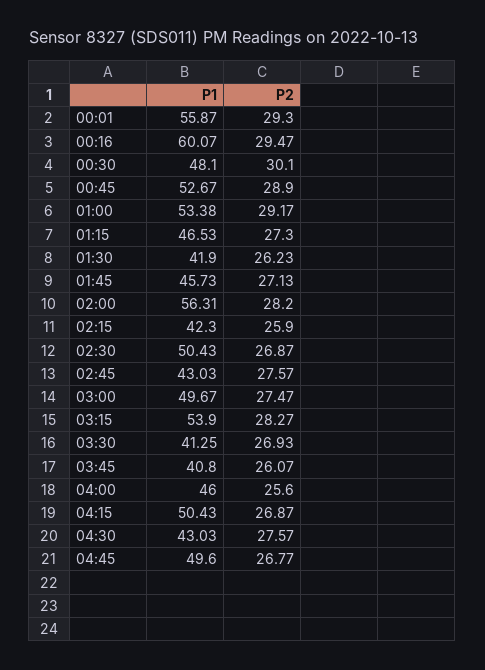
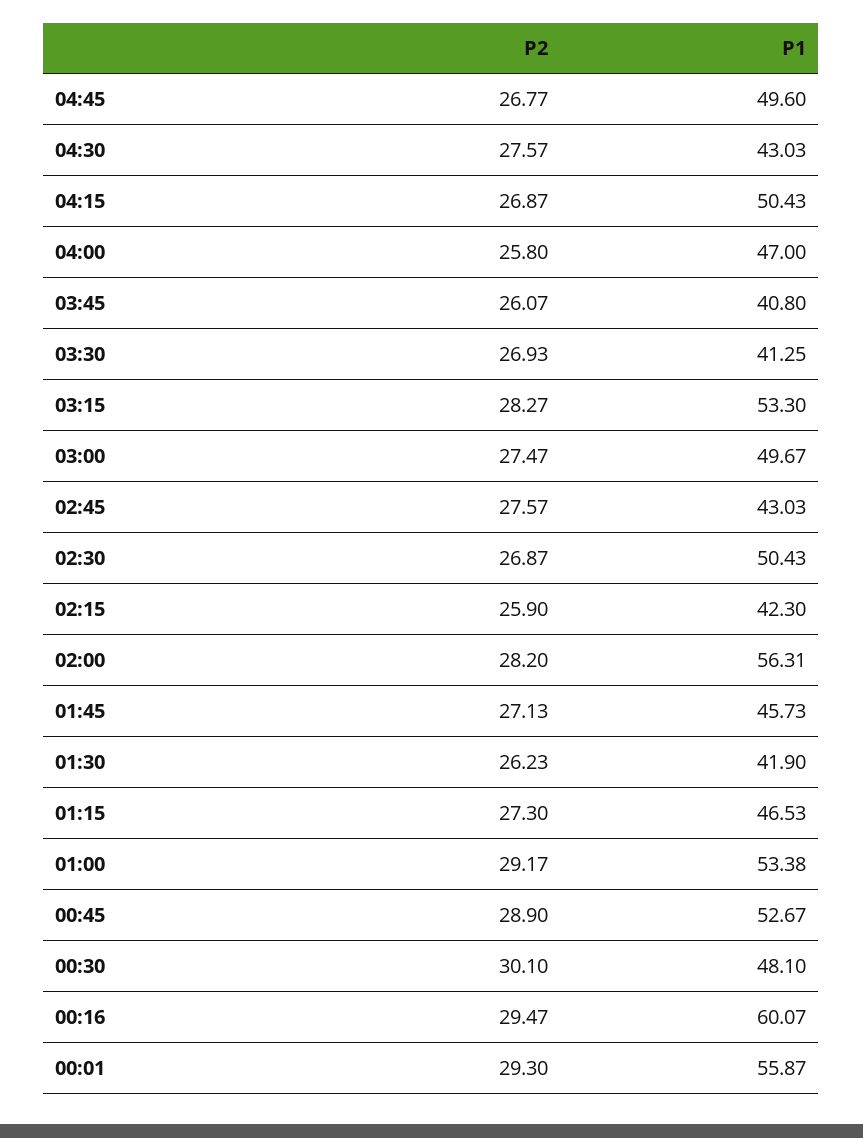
  {
    "P1": {
      "00:01": 55.87,
      "00:16": 60.07,
      "00:30": 48.1,
      "00:45": 52.67,
      "01:00": 53.38,
      "01:15": 46.53,
      "01:30": 41.9,
      "01:45": 45.73,
      "02:00": 56.31,
      "02:15": 42.3,
      "02:30": 50.43,
      "02:45": 43.03,
      "03:00": 49.67,
-     "03:15": 53.9,
+     "03:15": 53.3,
      "03:30": 41.25,
      "03:45": 40.8,
-     "04:00": 46,
+     "04:00": 47,
      "04:15": 50.43,
      "04:30": 43.03,
      "04:45": 49.6
    },
    "P2": {
      "00:01": 29.3,
      "00:16": 29.47,
      "00:30": 30.1,
      "00:45": 28.9,
      "01:00": 29.17,
      "01:15": 27.3,
      "01:30": 26.23,
      "01:45": 27.13,
      "02:00": 28.2,
      "02:15": 25.9,
      "02:30": 26.87,
      "02:45": 27.57,
      "03:00": 27.47,
      "03:15": 28.27,
      "03:30": 26.93,
      "03:45": 26.07,
-     "04:00": 25.6,
+     "04:00": 25.8,
      "04:15": 26.87,
      "04:30": 27.57,
      "04:45": 26.77
    }
  }

